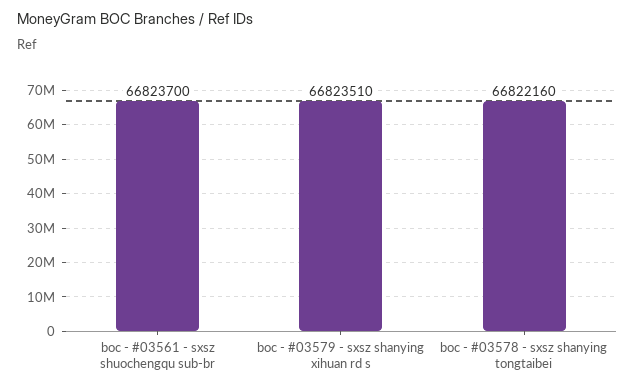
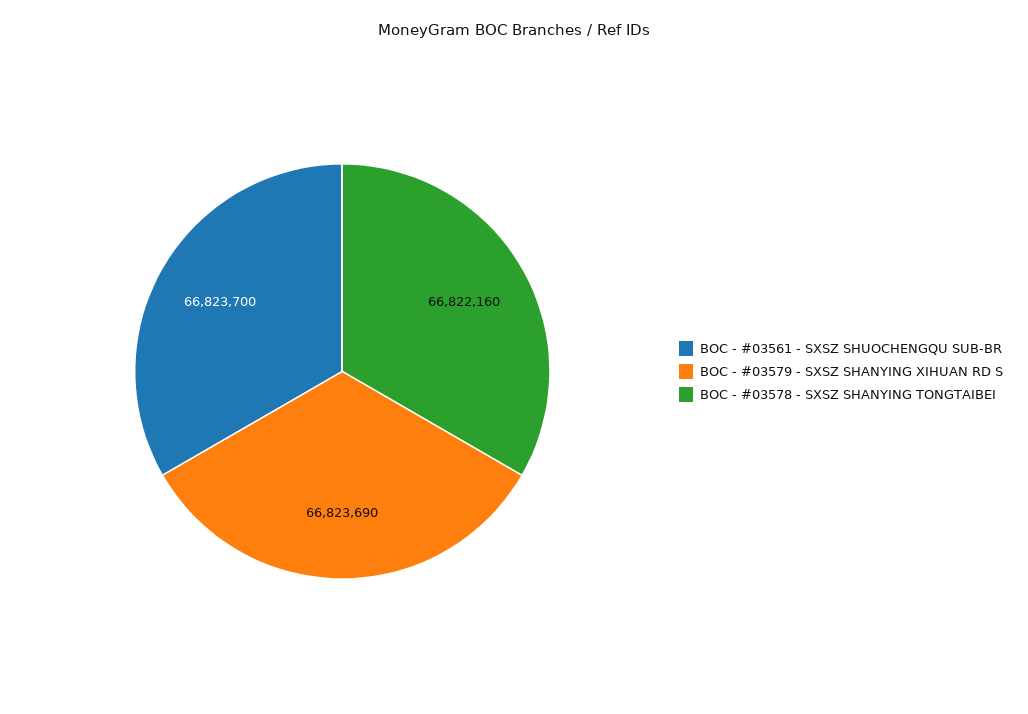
  {
    "boc - #03561 - sxsz shuochengqu sub-br": 66823700,
-   "boc - #03579 - sxsz shanying xihuan rd s": 66823510,
+   "boc - #03579 - sxsz shanying xihuan rd s": 66823690,
    "boc - #03578 - sxsz shanying tongtaibei": 66822160
  }

